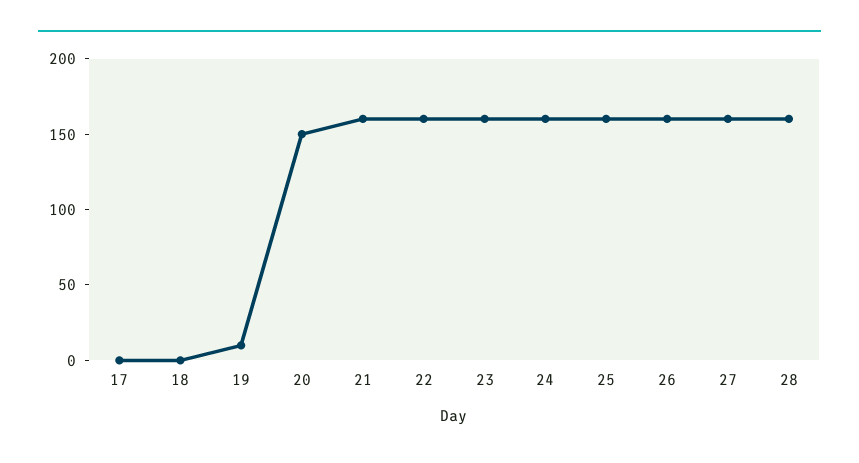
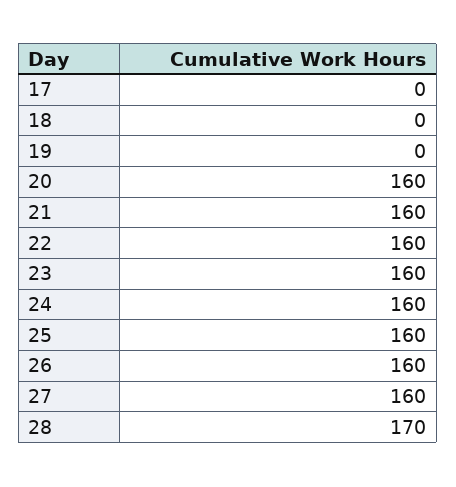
  {
    "17": 0,
    "18": 0,
-   "19": 10,
+   "19": 0,
-   "20": 150,
+   "20": 160,
    "21": 160,
    "22": 160,
    "23": 160,
    "24": 160,
    "25": 160,
    "26": 160,
    "27": 160,
-   "28": 160
+   "28": 170
  }

